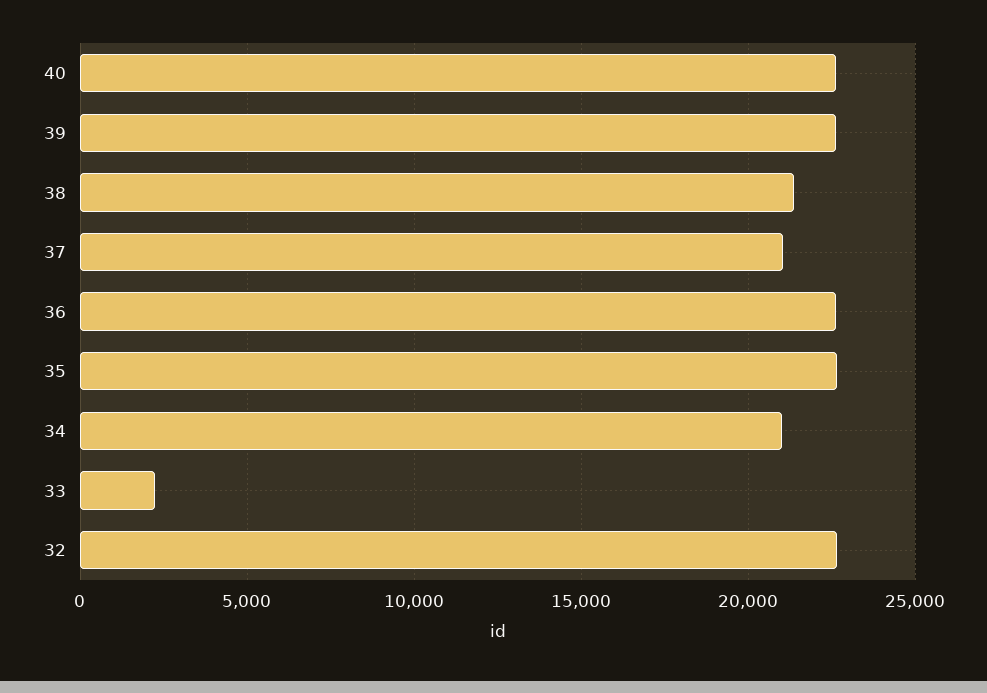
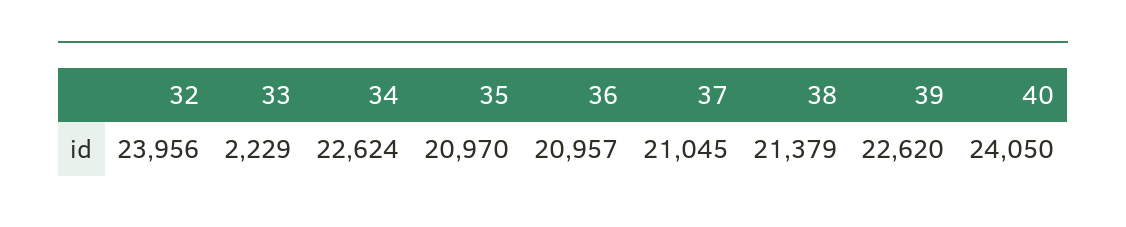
  {
-   "40": 22500,
+   "40": 24050,
    "39": 22620,
    "38": 21379,
    "37": 21045,
-   "36": 22500,
+   "36": 20957,
-   "35": 22500,
+   "35": 20970,
-   "34": 21000,
+   "34": 22624,
    "33": 2229,
-   "32": 22500
+   "32": 23956
  }

